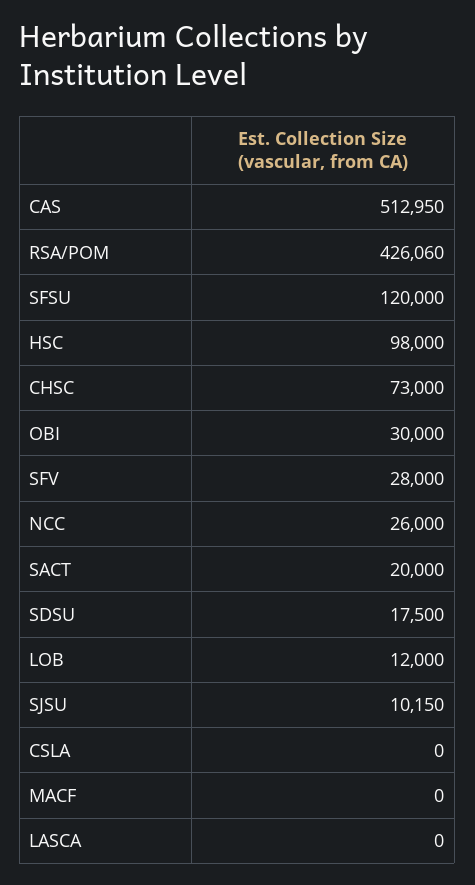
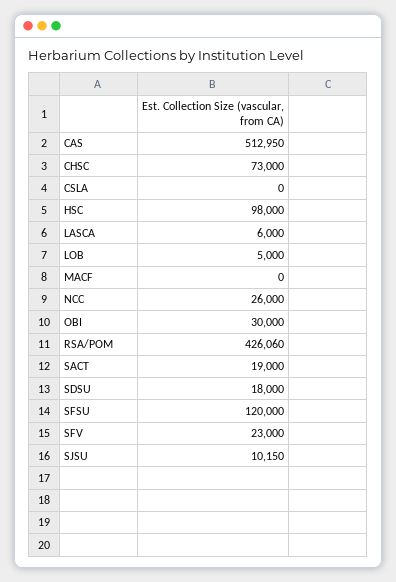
  {
    "CAS": 512950,
    "RSA/POM": 426060,
    "SFSU": 120000,
    "HSC": 98000,
    "CHSC": 73000,
    "OBI": 30000,
-   "SFV": 28000,
+   "SFV": 23000,
    "NCC": 26000,
-   "SACT": 20000,
+   "SACT": 19000,
-   "SDSU": 17500,
+   "SDSU": 18000,
-   "LOB": 12000,
+   "LOB": 5000,
    "SJSU": 10150,
    "CSLA": 0,
    "MACF": 0,
-   "LASCA": 0
+   "LASCA": 6000
  }

